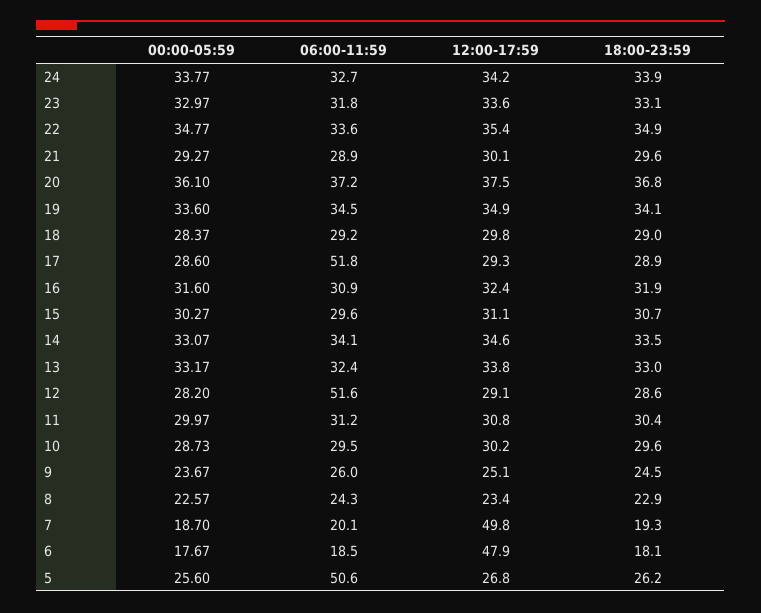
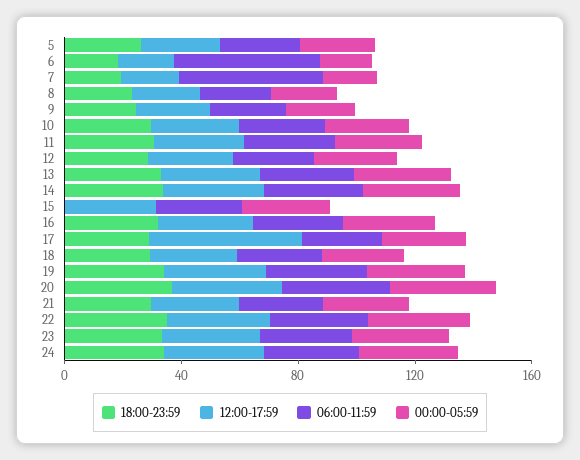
  {
    "00:00-05:59": {
      "24": 33.77,
      "23": 32.97,
      "22": 34.77,
      "21": 29.27,
      "20": 36.1,
      "19": 33.6,
      "18": 28.37,
      "17": 28.6,
      "16": 31.6,
      "15": 30.27,
      "14": 33.07,
      "13": 33.17,
      "12": 28.2,
      "11": 29.97,
      "10": 28.73,
      "9": 23.67,
      "8": 22.57,
      "7": 18.7,
      "6": 17.67,
      "5": 25.6
    },
    "06:00-11:59": {
      "24": 32.7,
      "23": 31.8,
      "22": 33.6,
      "21": 28.9,
      "20": 37.2,
      "19": 34.5,
      "18": 29.2,
-     "17": 51.8,
+     "17": 30,
      "16": 30.9,
      "15": 29.6,
      "14": 34.1,
      "13": 32.4,
-     "12": 51.6,
+     "12": 30,
      "11": 31.2,
      "10": 29.5,
      "9": 26,
      "8": 24.3,
-     "7": 20.1,
+     "7": 50,
-     "6": 18.5,
+     "6": 50,
-     "5": 50.6
+     "5": 30
    },
    "12:00-17:59": {
      "24": 34.2,
      "23": 33.6,
      "22": 35.4,
      "21": 30.1,
      "20": 37.5,
      "19": 34.9,
      "18": 29.8,
-     "17": 29.3,
+     "17": 50,
      "16": 32.4,
      "15": 31.1,
      "14": 34.6,
      "13": 33.8,
      "12": 29.1,
      "11": 30.8,
      "10": 30.2,
      "9": 25.1,
      "8": 23.4,
-     "7": 49.8,
+     "7": 20,
-     "6": 47.9,
+     "6": 20,
      "5": 26.8
    },
    "18:00-23:59": {
      "24": 33.9,
      "23": 33.1,
      "22": 34.9,
      "21": 29.6,
      "20": 36.8,
      "19": 34.1,
      "18": 29,
      "17": 28.9,
      "16": 31.9,
-     "15": 30.7,
+     "15": 0,
      "14": 33.5,
      "13": 33,
      "12": 28.6,
      "11": 30.4,
      "10": 29.6,
      "9": 24.5,
      "8": 22.9,
      "7": 19.3,
      "6": 18.1,
      "5": 26.2
    }
  }

